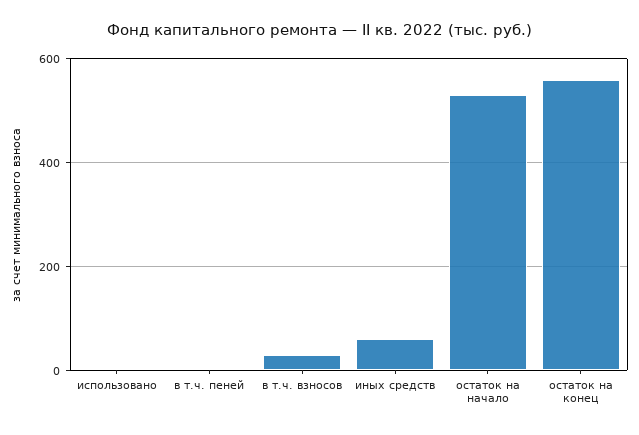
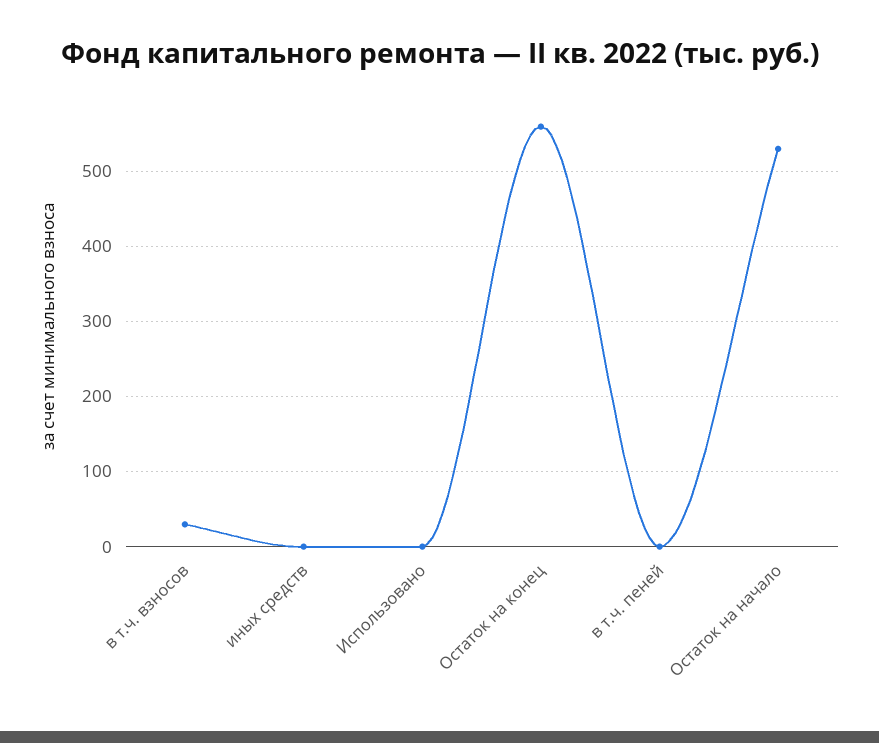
  {
    "использовано": 0,
    "в т.ч. пеней": 0,
    "в т.ч. взносов": 30,
-   "иных средств": 60,
+   "иных средств": 0,
    "остаток на начало": 530,
    "остаток на конец": 560
  }

